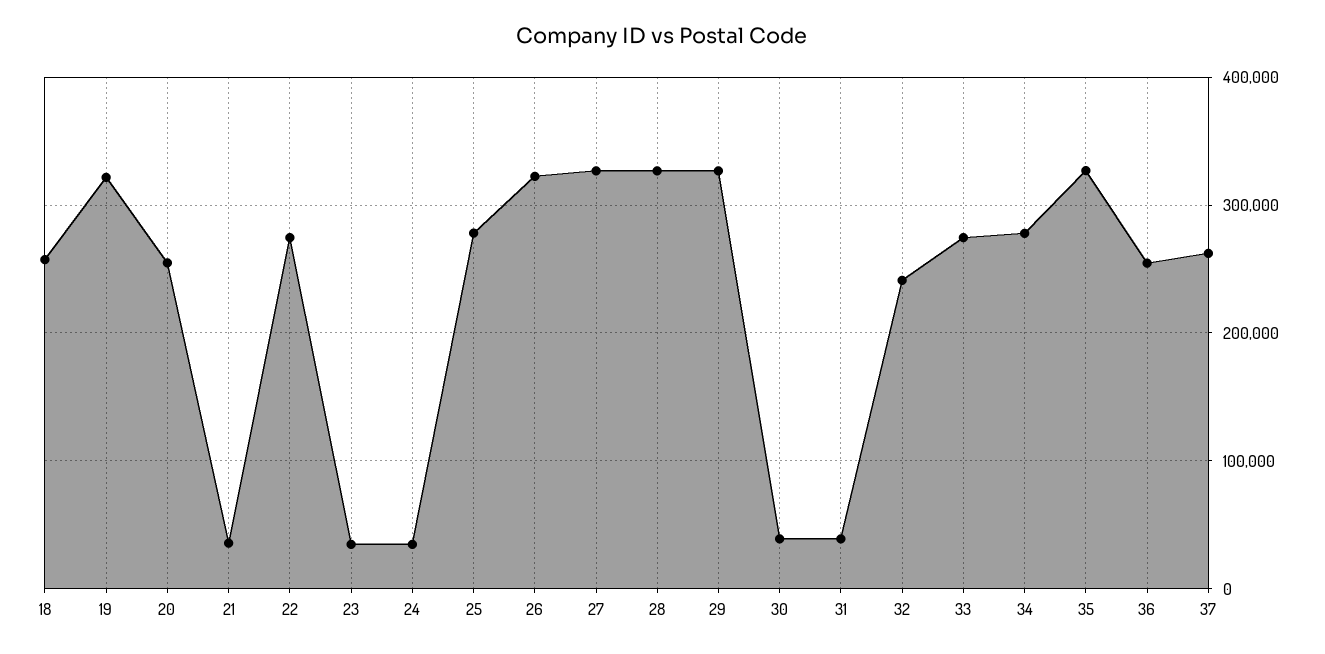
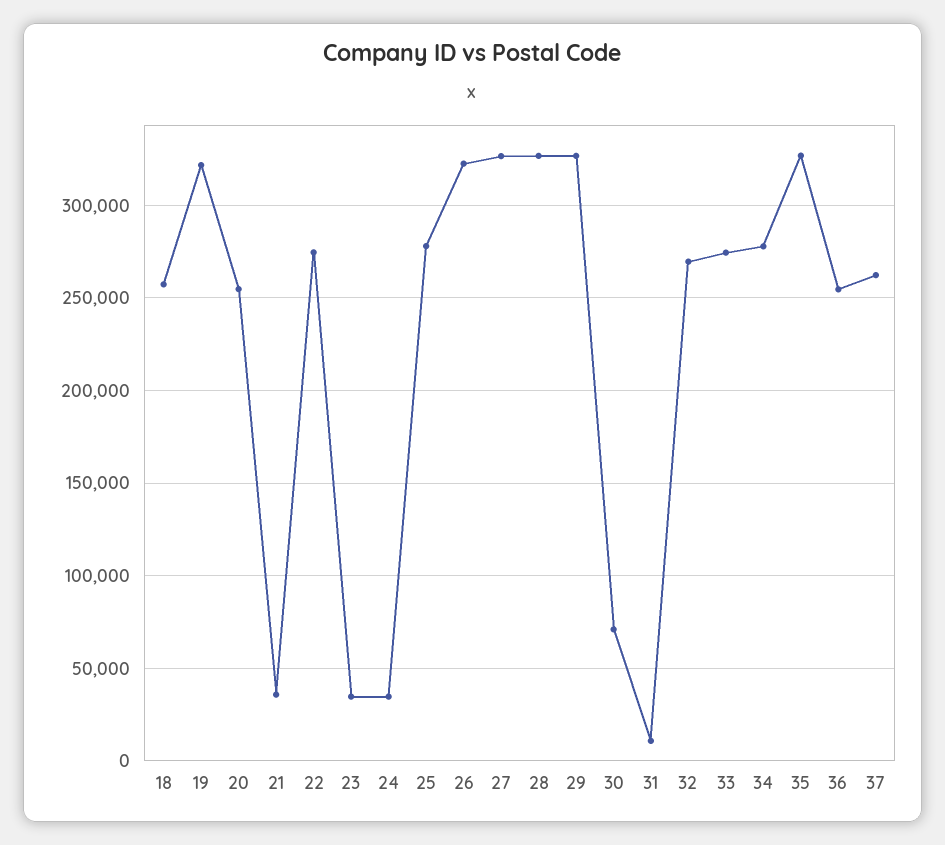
  {
    "18": 255000,
    "19": 320000,
    "20": 255000,
    "21": 35000,
    "22": 275000,
    "23": 35000,
    "24": 35000,
    "25": 280000,
    "26": 325000,
    "27": 325000,
    "28": 325000,
    "29": 325000,
-   "30": 40000,
+   "30": 70000,
-   "31": 40000,
+   "31": 10000,
-   "32": 240000,
+   "32": 270000,
    "33": 275000,
    "34": 280000,
    "35": 325000,
    "36": 255000,
    "37": 260000
  }

